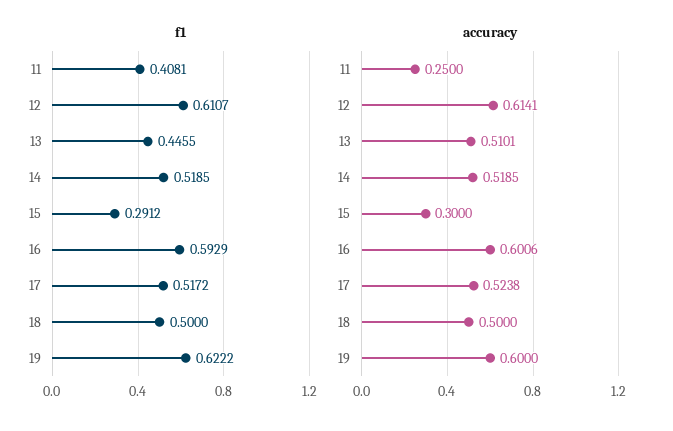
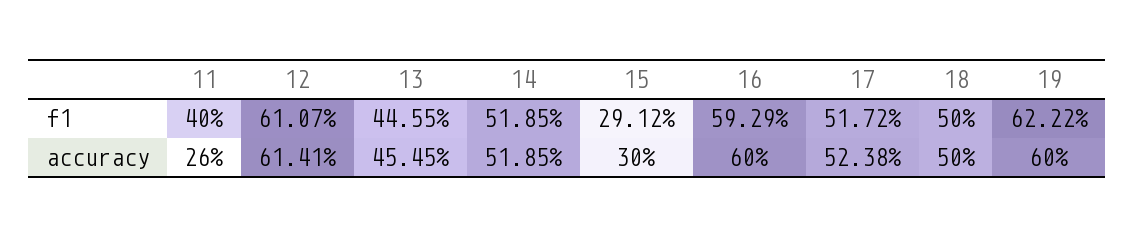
  {
    "f1": {
-     "11": 0.4081,
+     "11": 0.4,
      "12": 0.6107,
      "13": 0.4455,
      "14": 0.5185,
      "15": 0.2912,
      "16": 0.5929,
      "17": 0.5172,
      "18": 0.5,
      "19": 0.6222
    },
    "accuracy": {
-     "11": 0.25,
+     "11": 0.26,
      "12": 0.6141,
-     "13": 0.5101,
+     "13": 0.4545,
      "14": 0.5185,
      "15": 0.3,
-     "16": 0.6006,
+     "16": 0.6,
      "17": 0.5238,
      "18": 0.5,
      "19": 0.6
    }
  }

